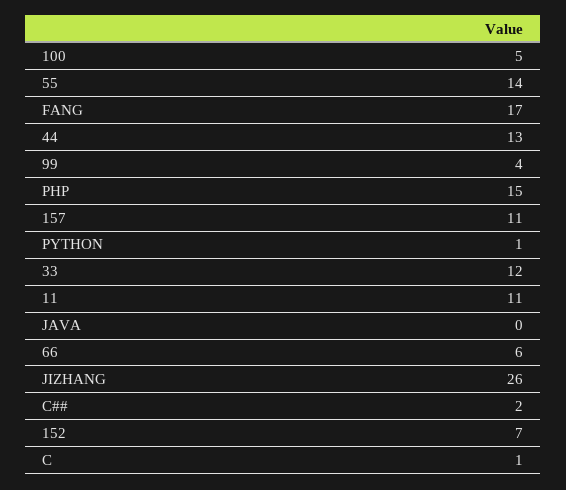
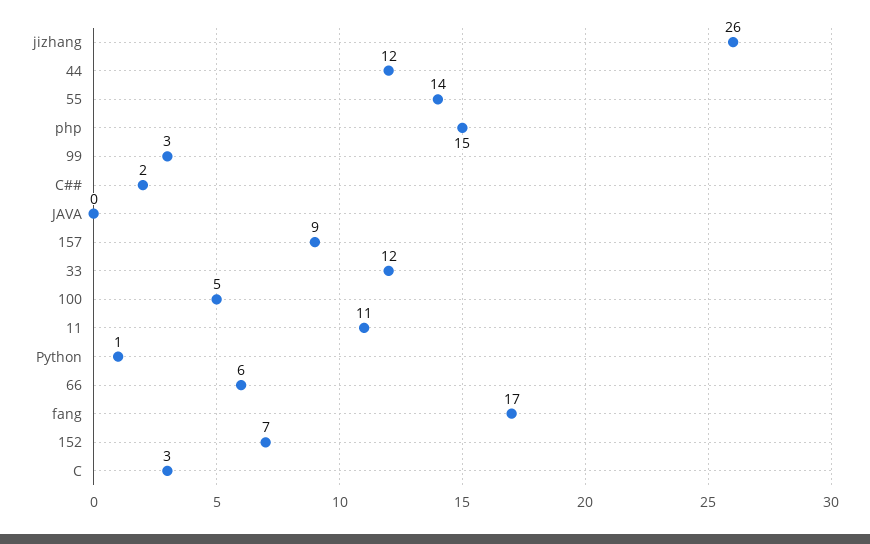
  {
    "100": 5,
    "55": 14,
    "FANG": 17,
-   "44": 13,
+   "44": 12,
-   "99": 4,
+   "99": 3,
    "PHP": 15,
-   "157": 11,
+   "157": 9,
    "PYTHON": 1,
    "33": 12,
    "11": 11,
    "JAVA": 0,
    "66": 6,
    "JIZHANG": 26,
    "C##": 2,
    "152": 7,
-   "C": 1
+   "C": 3
  }

